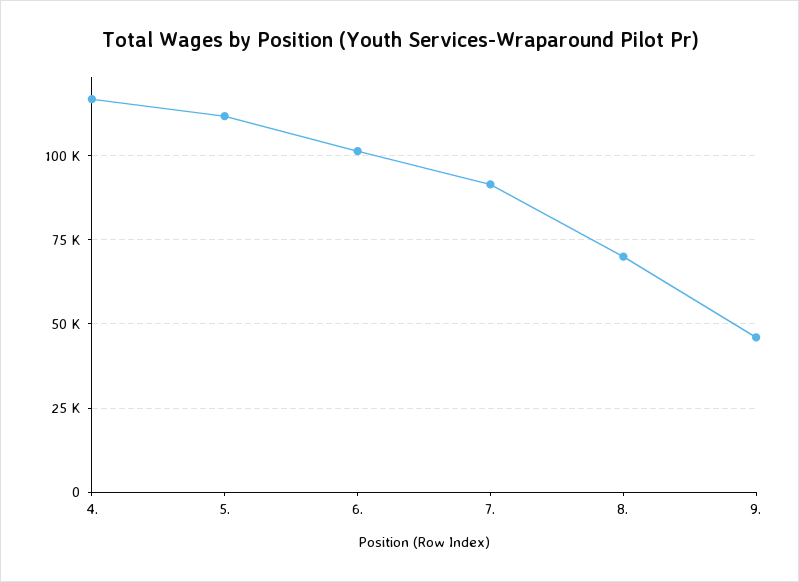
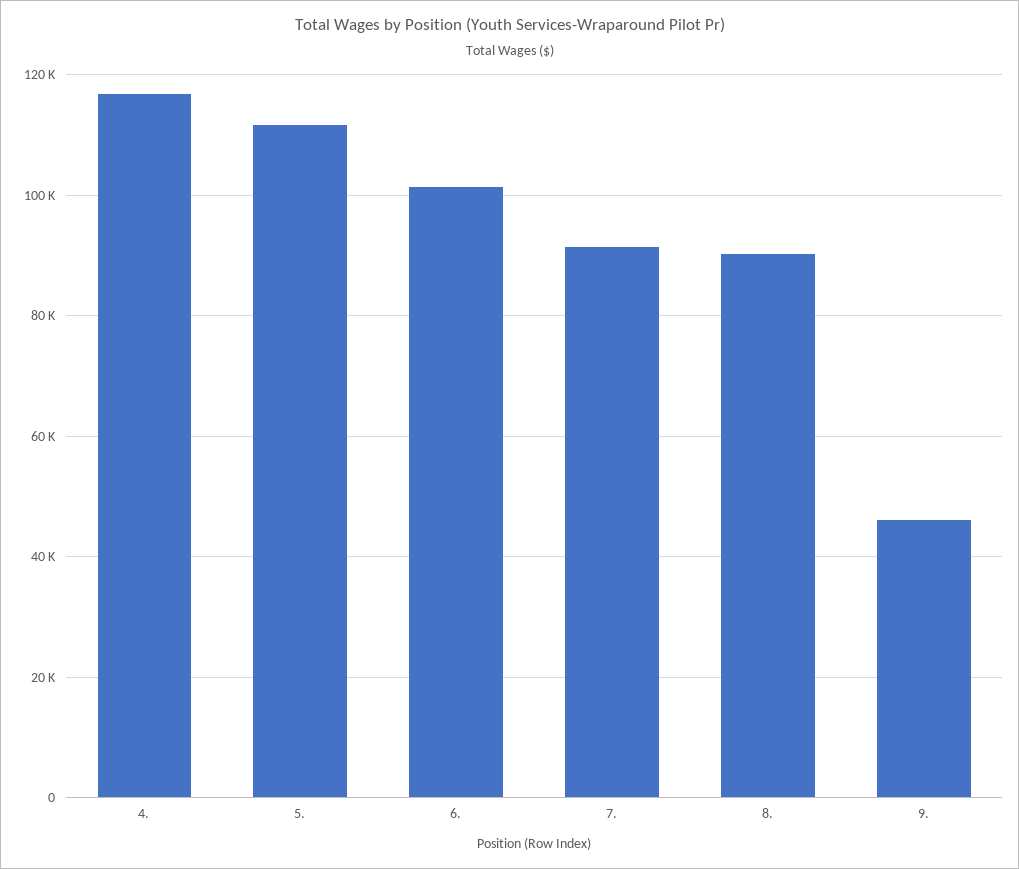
  {
    "4.": 116000,
    "5.": 112000,
    "6.": 102000,
    "7.": 92000,
-   "8.": 70000,
+   "8.": 90000,
    "9.": 46000
  }

